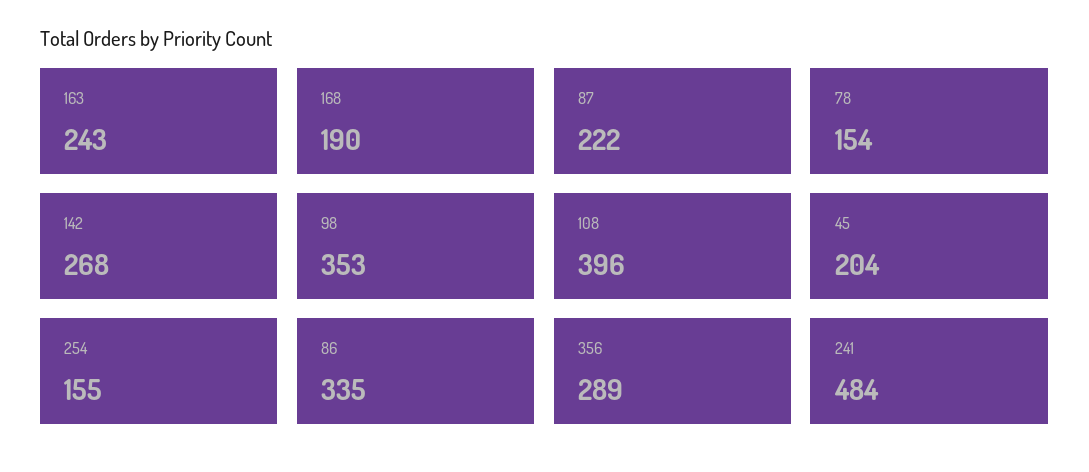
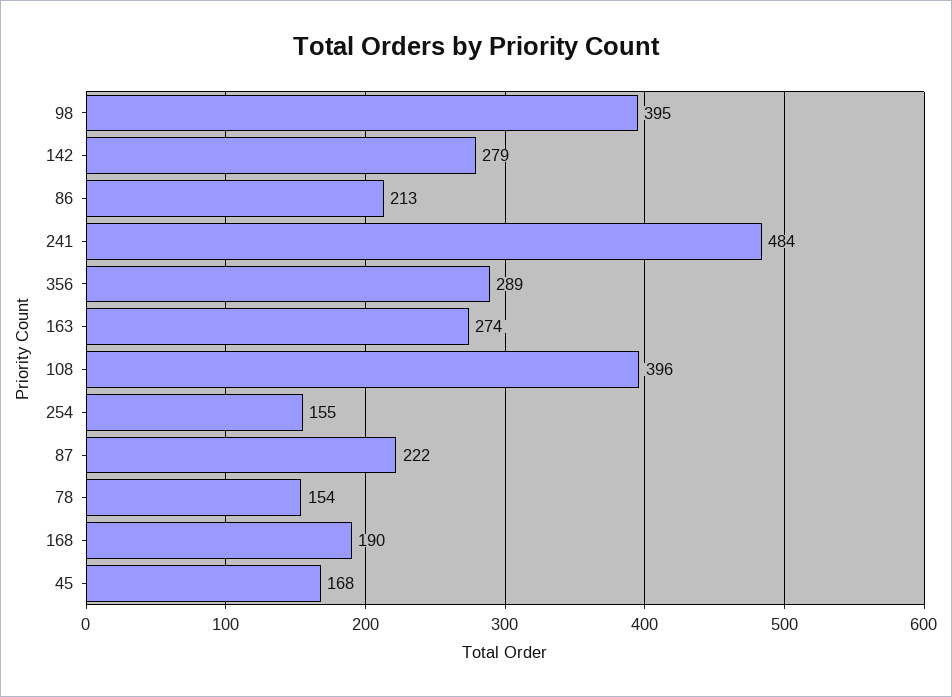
  {
-   "163": 243,
+   "163": 274,
    "168": 190,
    "87": 222,
    "78": 154,
-   "142": 268,
+   "142": 279,
-   "98": 353,
+   "98": 395,
    "108": 396,
-   "45": 204,
+   "45": 168,
    "254": 155,
-   "86": 335,
+   "86": 213,
    "356": 289,
    "241": 484
  }

